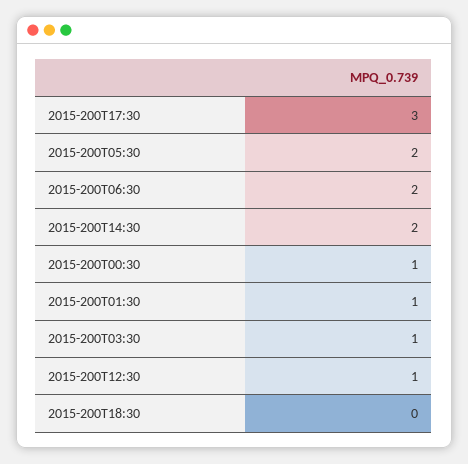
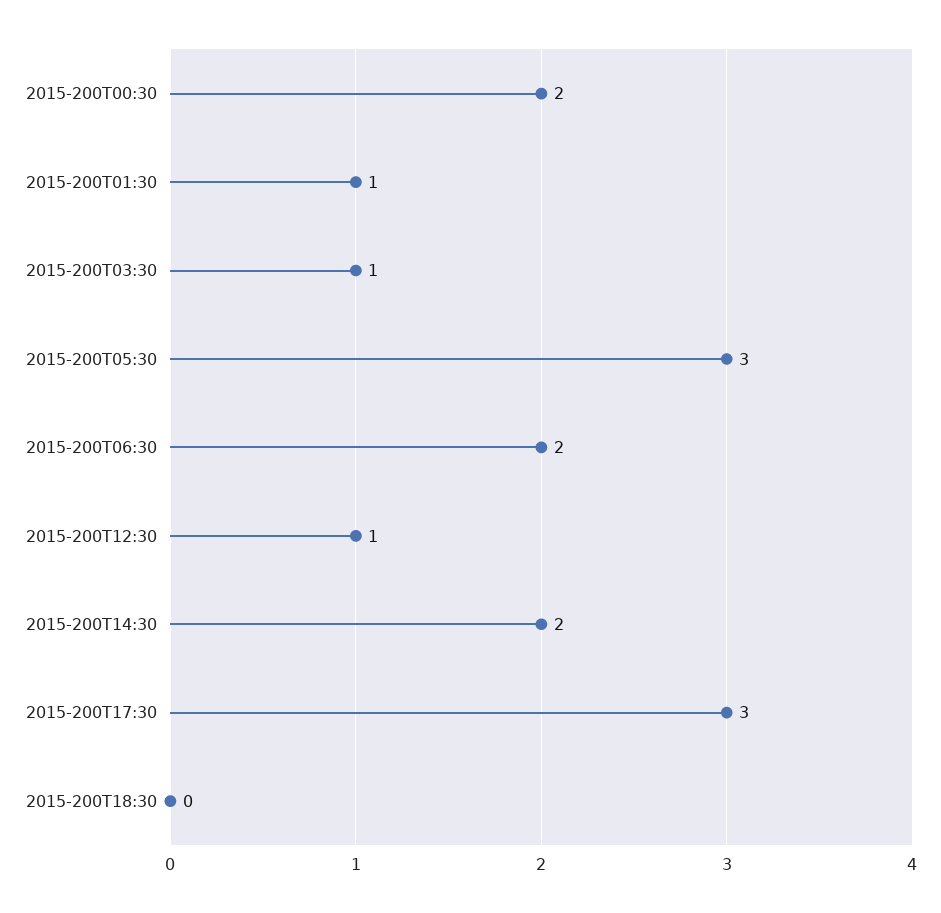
  {
    "2015-200T17:30": 3,
-   "2015-200T05:30": 2,
+   "2015-200T05:30": 3,
    "2015-200T06:30": 2,
    "2015-200T14:30": 2,
-   "2015-200T00:30": 1,
+   "2015-200T00:30": 2,
    "2015-200T01:30": 1,
    "2015-200T03:30": 1,
    "2015-200T12:30": 1,
    "2015-200T18:30": 0
  }

